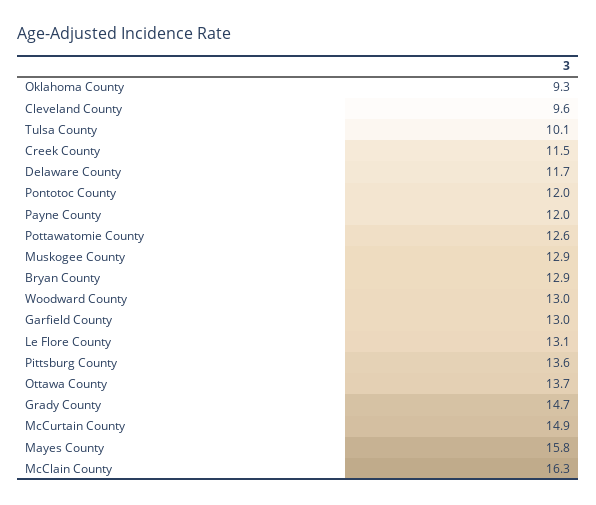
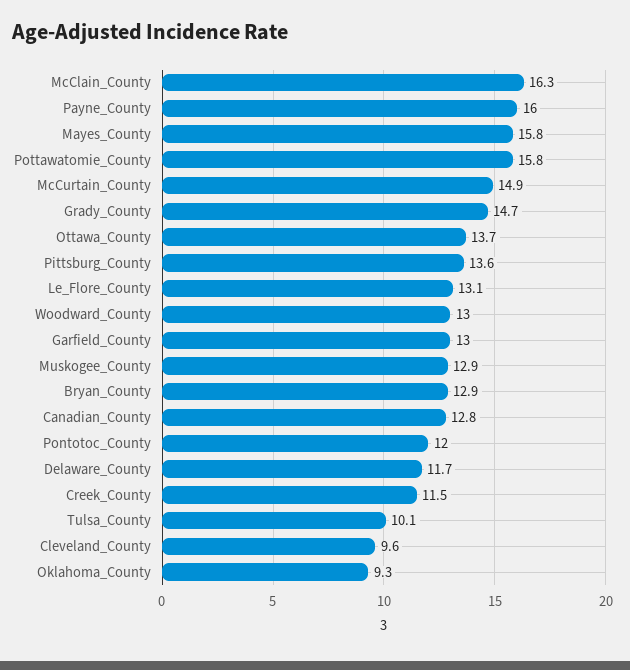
  {
    "Oklahoma County": 9.3,
    "Cleveland County": 9.6,
    "Tulsa County": 10.1,
    "Creek County": 11.5,
    "Delaware County": 11.7,
    "Pontotoc County": 12,
-   "Payne County": 12,
+   "Payne County": 16,
-   "Pottawatomie County": 12.6,
+   "Pottawatomie County": 15.8,
    "Muskogee County": 12.9,
    "Bryan County": 12.9,
    "Woodward County": 13,
    "Garfield County": 13,
    "Le Flore County": 13.1,
    "Pittsburg County": 13.6,
    "Ottawa County": 13.7,
    "Grady County": 14.7,
    "McCurtain County": 14.9,
    "Mayes County": 15.8,
-   "McClain County": 16.3
+   "McClain County": 16.3,
+   "Canadian_County": 12.8
  }

